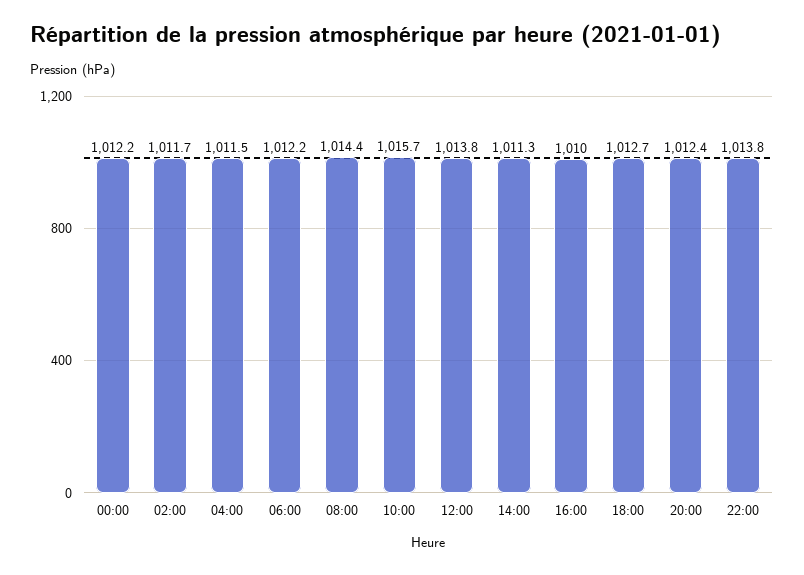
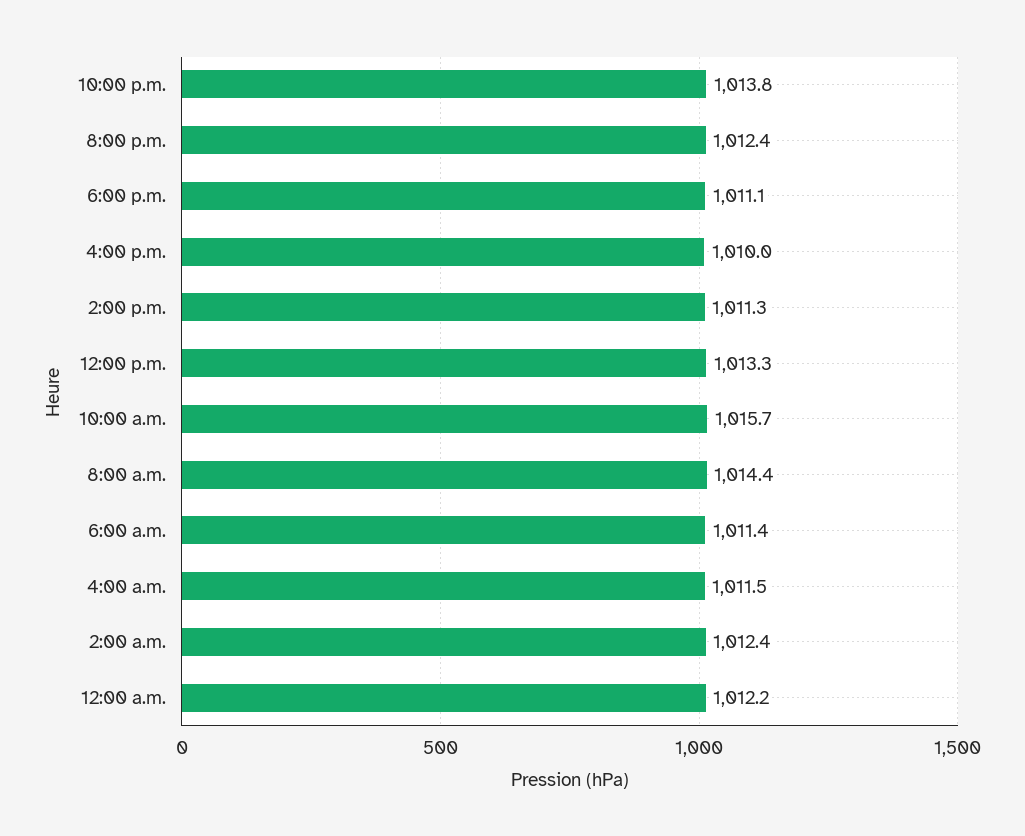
  {
    "00:00": 1012.2,
-   "02:00": 1011.7,
+   "02:00": 1012.4,
    "04:00": 1011.5,
-   "06:00": 1012.2,
+   "06:00": 1011.4,
    "08:00": 1014.4,
    "10:00": 1015.7,
-   "12:00": 1013.8,
+   "12:00": 1013.3,
    "14:00": 1011.3,
    "16:00": 1010,
-   "18:00": 1012.7,
+   "18:00": 1011.1,
    "20:00": 1012.4,
    "22:00": 1013.8
  }

